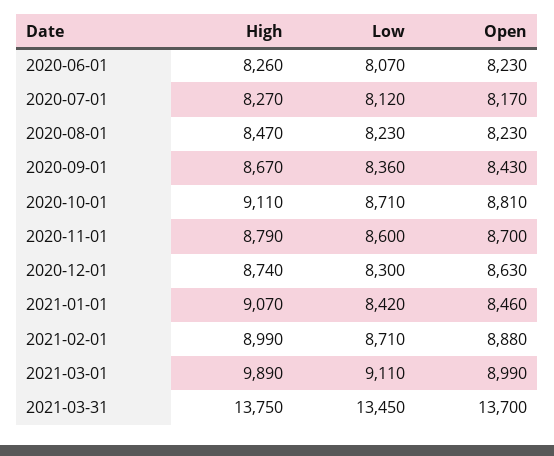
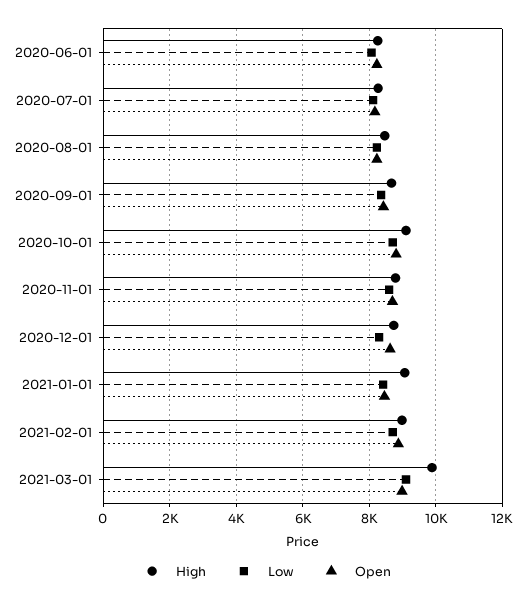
  {
    "High": {
      "2020-06-01": 8260,
      "2020-07-01": 8270,
      "2020-08-01": 8470,
      "2020-09-01": 8670,
      "2020-10-01": 9110,
      "2020-11-01": 8790,
      "2020-12-01": 8740,
      "2021-01-01": 9070,
      "2021-02-01": 8990,
-     "2021-03-01": 9890,
+     "2021-03-01": 9890
-     "2021-03-31": 13750
    },
    "Low": {
      "2020-06-01": 8070,
      "2020-07-01": 8120,
      "2020-08-01": 8230,
      "2020-09-01": 8360,
      "2020-10-01": 8710,
      "2020-11-01": 8600,
      "2020-12-01": 8300,
      "2021-01-01": 8420,
      "2021-02-01": 8710,
-     "2021-03-01": 9110,
+     "2021-03-01": 9110
-     "2021-03-31": 13450
    },
    "Open": {
      "2020-06-01": 8230,
      "2020-07-01": 8170,
      "2020-08-01": 8230,
      "2020-09-01": 8430,
      "2020-10-01": 8810,
      "2020-11-01": 8700,
      "2020-12-01": 8630,
      "2021-01-01": 8460,
      "2021-02-01": 8880,
-     "2021-03-01": 8990,
+     "2021-03-01": 8990
-     "2021-03-31": 13700
    }
  }

